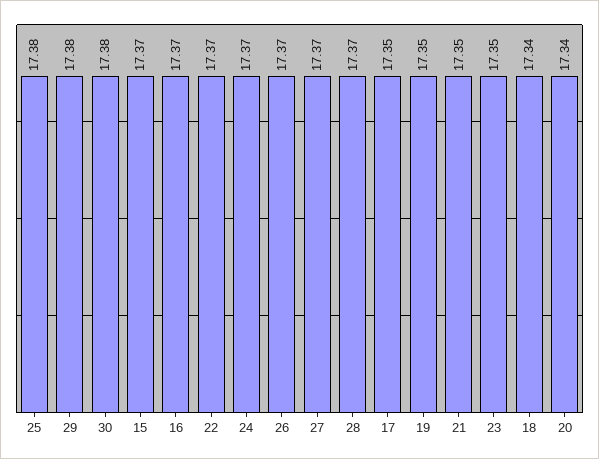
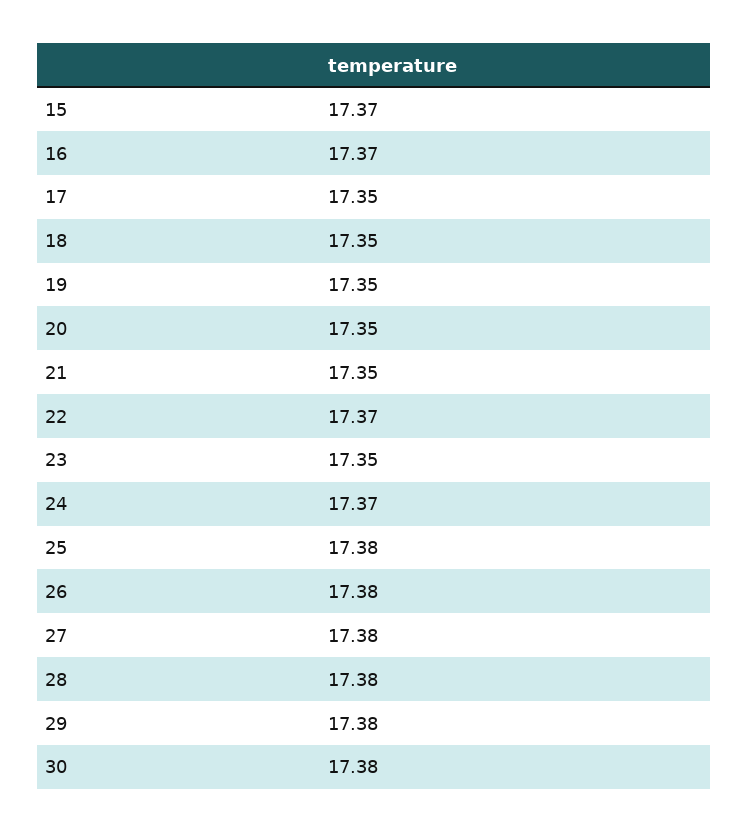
  {
    "25": 17.38,
    "29": 17.38,
    "30": 17.38,
    "15": 17.37,
    "16": 17.37,
    "22": 17.37,
    "24": 17.37,
-   "26": 17.37,
+   "26": 17.38,
-   "27": 17.37,
+   "27": 17.38,
-   "28": 17.37,
+   "28": 17.38,
    "17": 17.35,
    "19": 17.35,
    "21": 17.35,
    "23": 17.35,
-   "18": 17.34,
+   "18": 17.35,
-   "20": 17.34
+   "20": 17.35
  }

